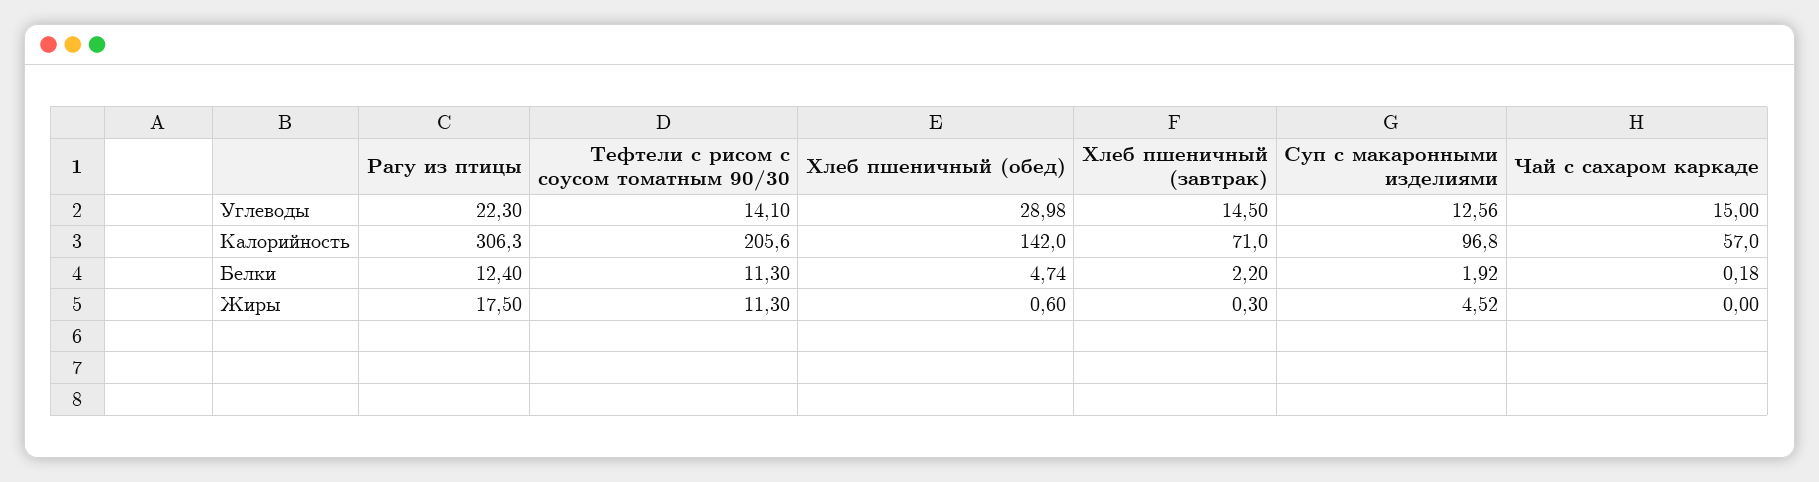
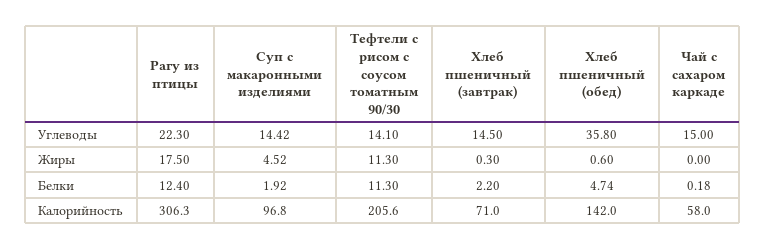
  {
    "Рагу из птицы": {
      "Углеводы": 22.3,
      "Калорийность": 306.3,
      "Белки": 12.4,
      "Жиры": 17.5
    },
    "Тефтели с рисом с соусом томатным 90/30": {
      "Углеводы": 14.1,
      "Калорийность": 205.6,
      "Белки": 11.3,
      "Жиры": 11.3
    },
    "Хлеб пшеничный (обед)": {
-     "Углеводы": 28.98,
+     "Углеводы": 35.8,
      "Калорийность": 142,
      "Белки": 4.74,
      "Жиры": 0.6
    },
    "Хлеб пшеничный (завтрак)": {
      "Углеводы": 14.5,
      "Калорийность": 71,
      "Белки": 2.2,
      "Жиры": 0.3
    },
    "Суп с макаронными изделиями": {
-     "Углеводы": 12.56,
+     "Углеводы": 14.42,
      "Калорийность": 96.8,
      "Белки": 1.92,
      "Жиры": 4.52
    },
    "Чай с сахаром каркаде": {
      "Углеводы": 15,
-     "Калорийность": 57,
+     "Калорийность": 58,
      "Белки": 0.18,
      "Жиры": 0
    }
  }

